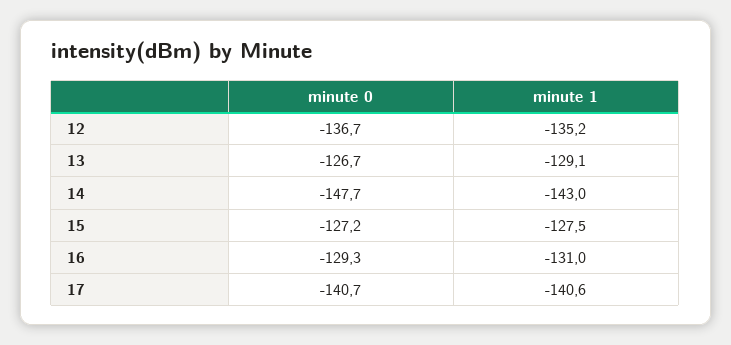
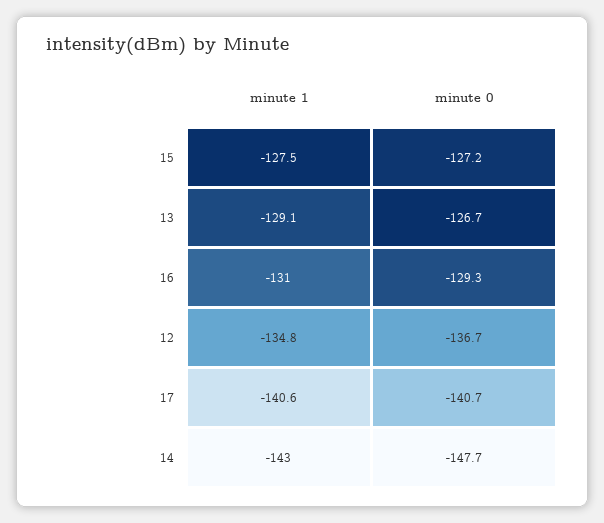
  {
    "minute 0": {
      "12": -136.7,
      "13": -126.7,
      "14": -147.7,
      "15": -127.2,
      "16": -129.3,
      "17": -140.7
    },
    "minute 1": {
-     "12": -135.2,
+     "12": -134.8,
      "13": -129.1,
      "14": -143,
      "15": -127.5,
      "16": -131,
      "17": -140.6
    }
  }

